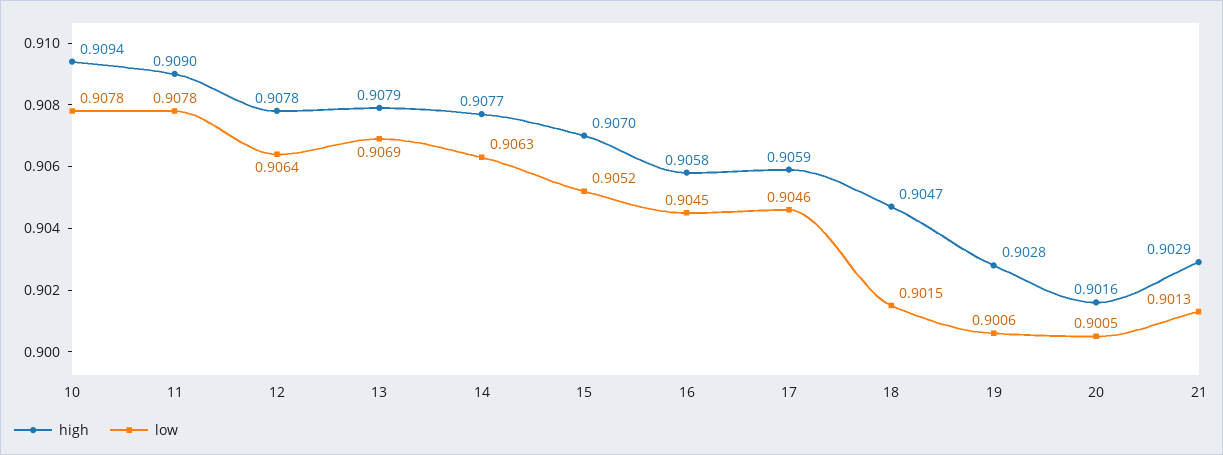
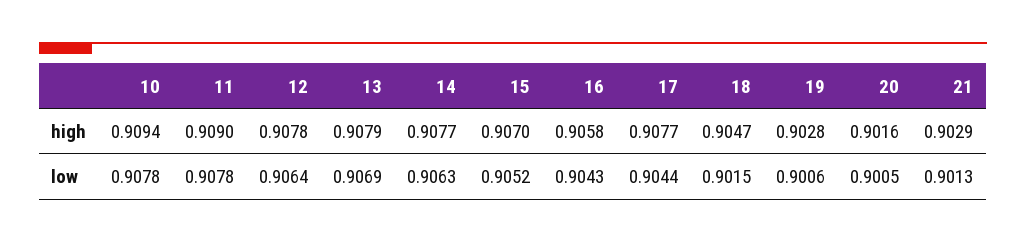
  {
    "high": {
      "10": 0.9094,
      "11": 0.909,
      "12": 0.9078,
      "13": 0.9079,
      "14": 0.9077,
      "15": 0.907,
      "16": 0.9058,
-     "17": 0.9059,
+     "17": 0.9077,
      "18": 0.9047,
      "19": 0.9028,
      "20": 0.9016,
      "21": 0.9029
    },
    "low": {
      "10": 0.9078,
      "11": 0.9078,
      "12": 0.9064,
      "13": 0.9069,
      "14": 0.9063,
      "15": 0.9052,
-     "16": 0.9045,
+     "16": 0.9043,
-     "17": 0.9046,
+     "17": 0.9044,
      "18": 0.9015,
      "19": 0.9006,
      "20": 0.9005,
      "21": 0.9013
    }
  }

